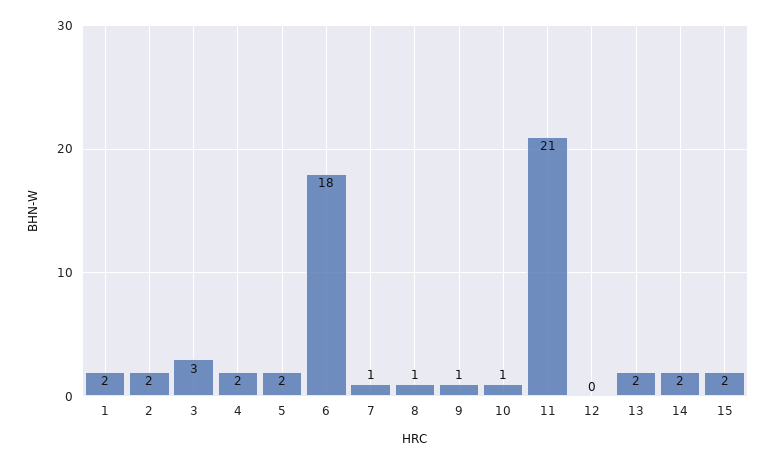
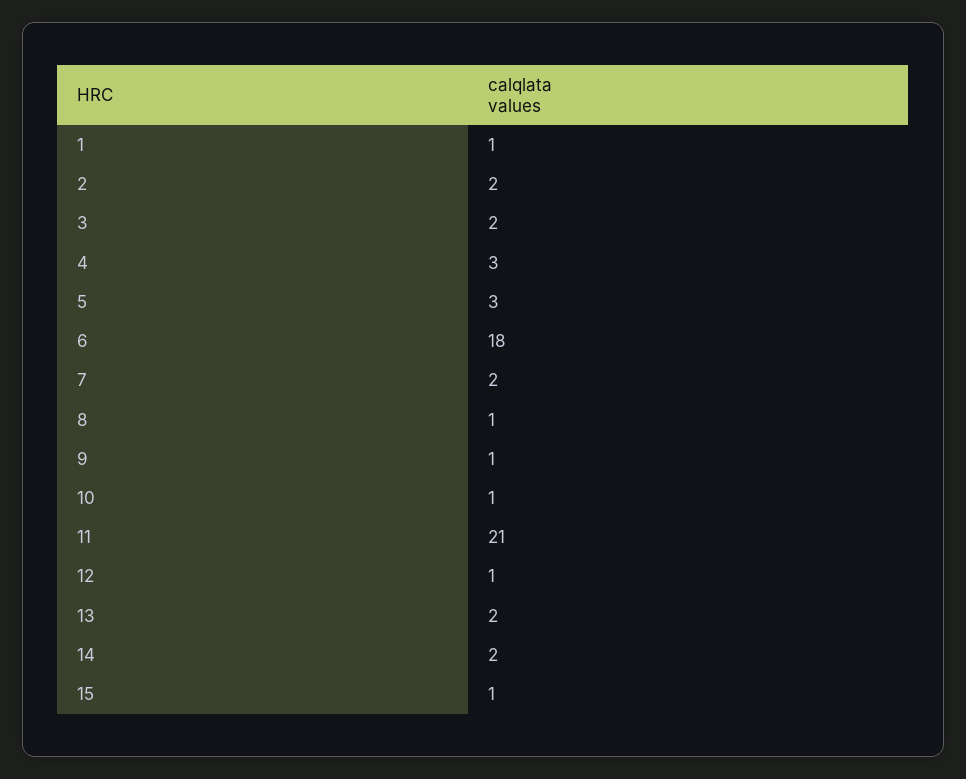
  {
-   "1": 2,
+   "1": 1,
    "2": 2,
-   "3": 3,
+   "3": 2,
-   "4": 2,
+   "4": 3,
-   "5": 2,
+   "5": 3,
    "6": 18,
-   "7": 1,
+   "7": 2,
    "8": 1,
    "9": 1,
    "10": 1,
    "11": 21,
-   "12": 0,
+   "12": 1,
    "13": 2,
    "14": 2,
-   "15": 2
+   "15": 1
  }

